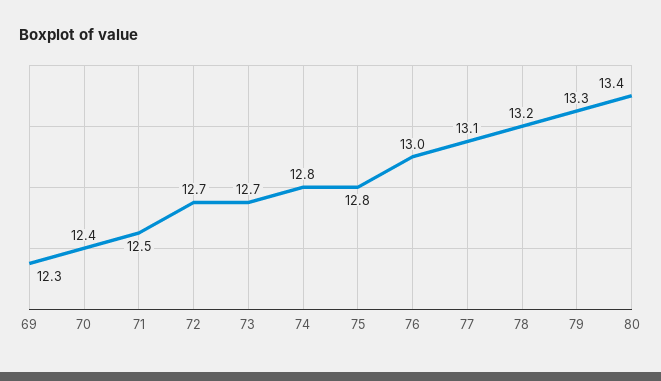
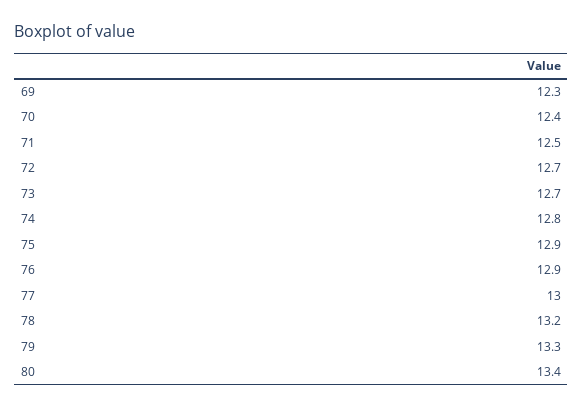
  {
    "69": 12.3,
    "70": 12.4,
    "71": 12.5,
    "72": 12.7,
    "73": 12.7,
    "74": 12.8,
-   "75": 12.8,
+   "75": 12.9,
-   "76": 13,
+   "76": 12.9,
-   "77": 13.1,
+   "77": 13,
    "78": 13.2,
    "79": 13.3,
    "80": 13.4
  }

